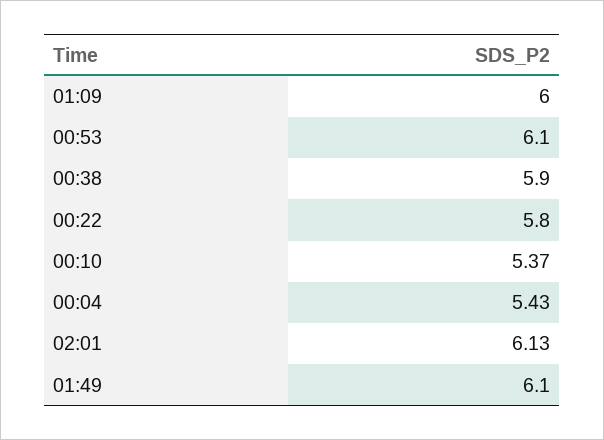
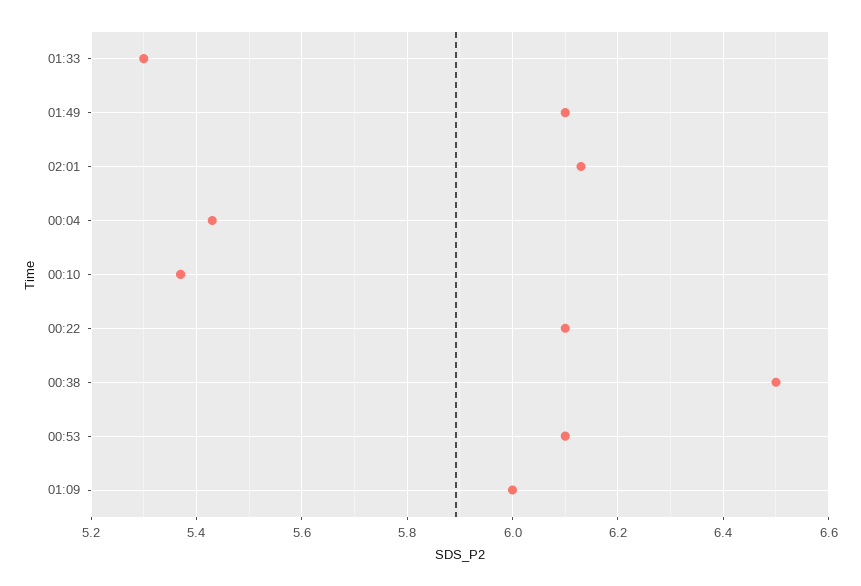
  {
    "01:09": 6,
    "00:53": 6.1,
-   "00:38": 5.9,
+   "00:38": 6.5,
-   "00:22": 5.8,
+   "00:22": 6.1,
    "00:10": 5.37,
    "00:04": 5.43,
    "02:01": 6.13,
-   "01:49": 6.1
+   "01:49": 6.1,
+   "01:33": 5.3
  }

